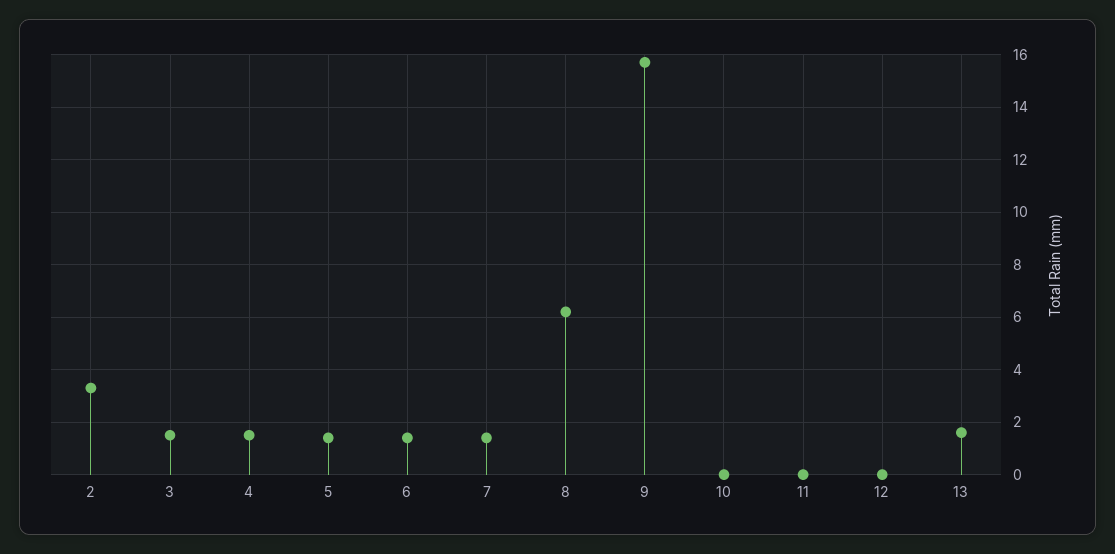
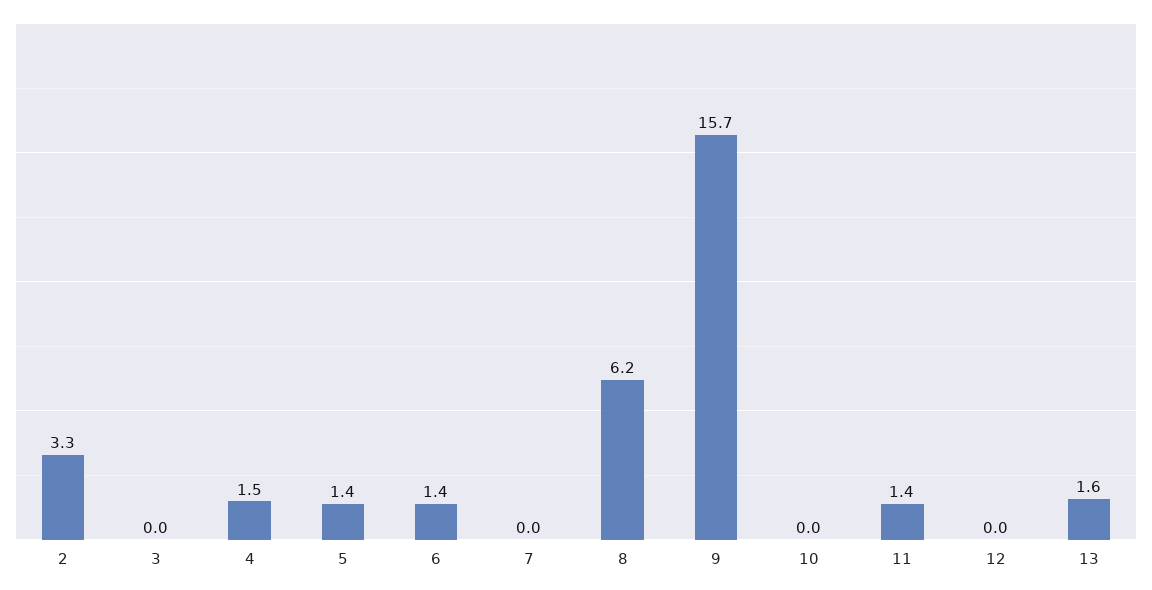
  {
    "2": 3.3,
-   "3": 1.5,
+   "3": 0,
    "4": 1.5,
    "5": 1.4,
    "6": 1.4,
-   "7": 1.5,
+   "7": 0,
    "8": 6.2,
    "9": 15.7,
    "10": 0,
-   "11": 0,
+   "11": 1.4,
    "12": 0,
    "13": 1.6
  }

